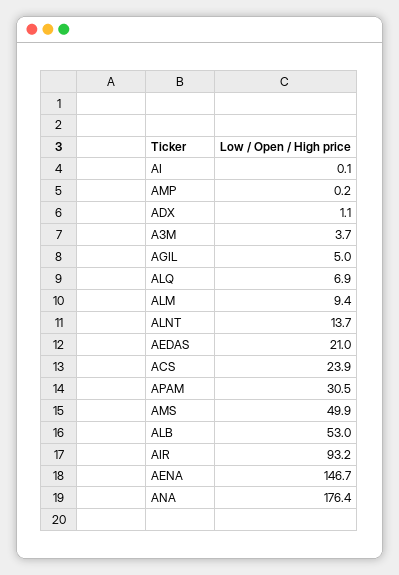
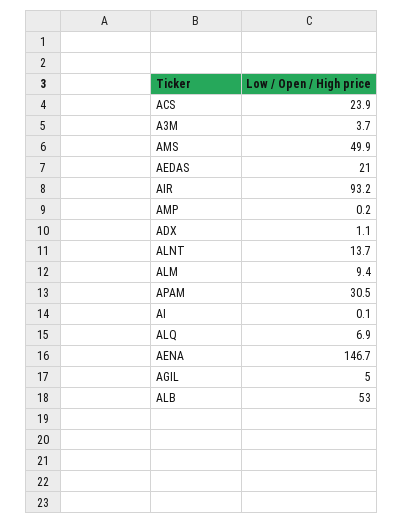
  {
    "AI": 0.1,
    "AMP": 0.2,
    "ADX": 1.1,
    "A3M": 3.7,
    "AGIL": 5,
    "ALQ": 6.9,
    "ALM": 9.4,
    "ALNT": 13.7,
    "AEDAS": 21,
    "ACS": 23.9,
    "APAM": 30.5,
    "AMS": 49.9,
    "ALB": 53,
    "AIR": 93.2,
-   "AENA": 146.7,
+   "AENA": 146.7
-   "ANA": 176.4
  }

